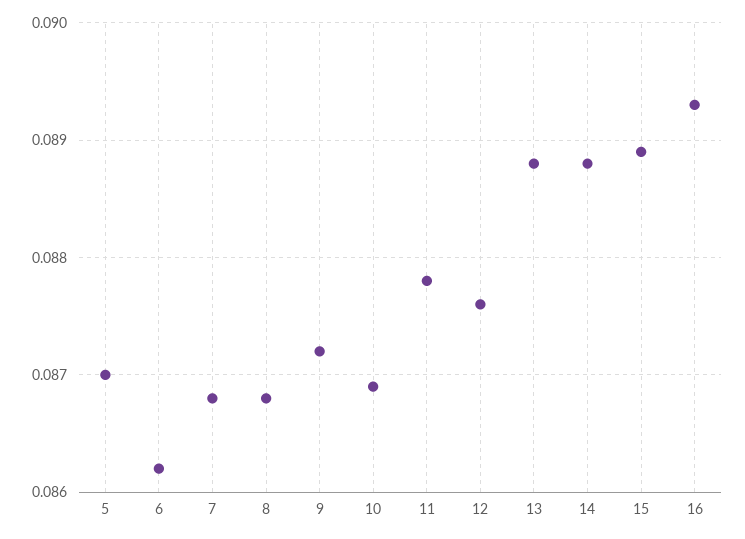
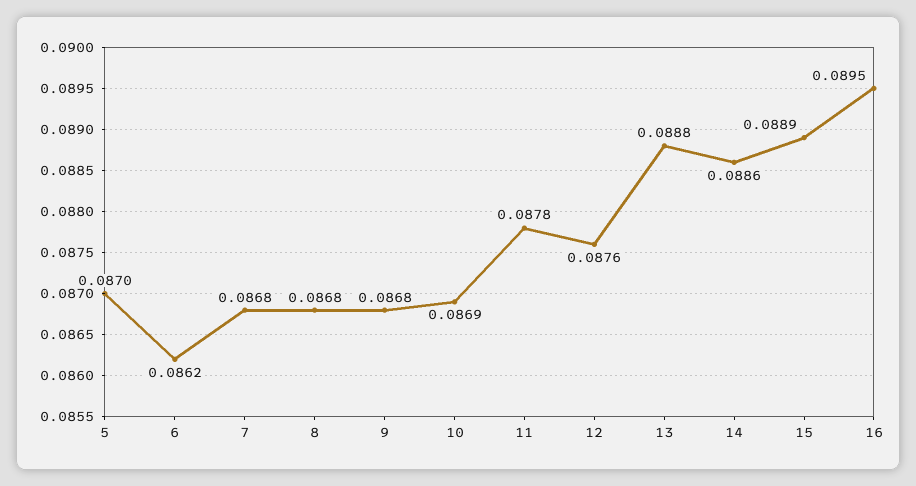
  {
    "5": 0.087,
    "6": 0.0862,
    "7": 0.0868,
    "8": 0.0868,
-   "9": 0.0872,
+   "9": 0.0868,
    "10": 0.0869,
    "11": 0.0878,
    "12": 0.0876,
    "13": 0.0888,
-   "14": 0.0888,
+   "14": 0.0886,
    "15": 0.0889,
-   "16": 0.0893
+   "16": 0.0895
  }

